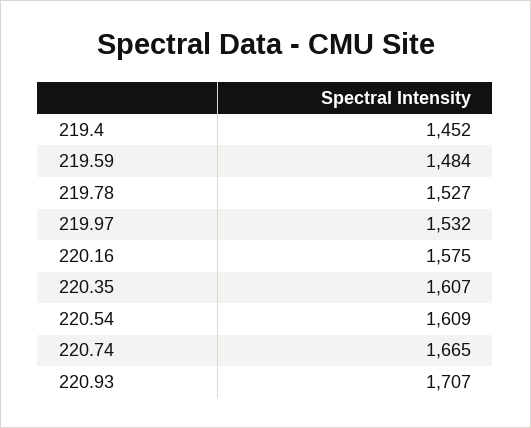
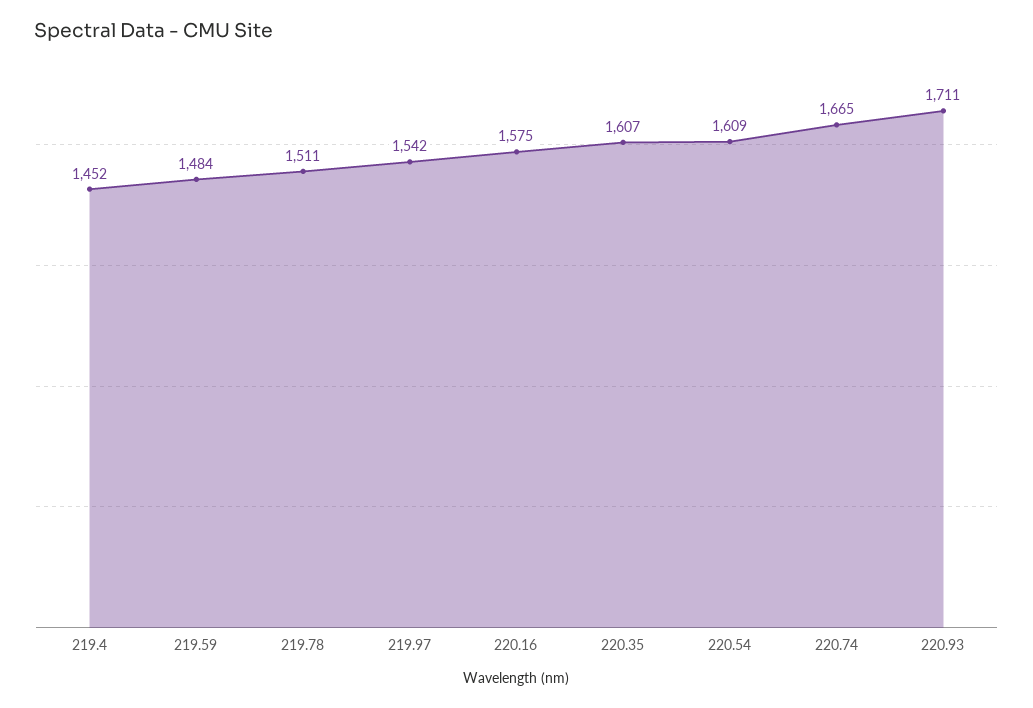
  {
    "219.4": 1452,
    "219.59": 1484,
-   "219.78": 1527,
+   "219.78": 1511,
-   "219.97": 1532,
+   "219.97": 1542,
    "220.16": 1575,
    "220.35": 1607,
    "220.54": 1609,
    "220.74": 1665,
-   "220.93": 1707
+   "220.93": 1711
  }

